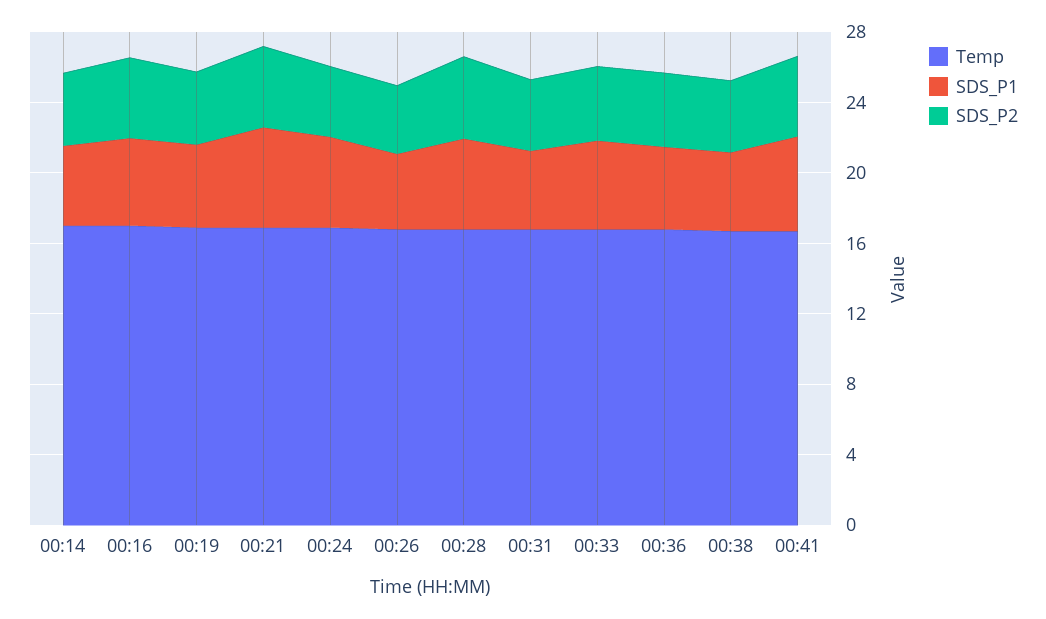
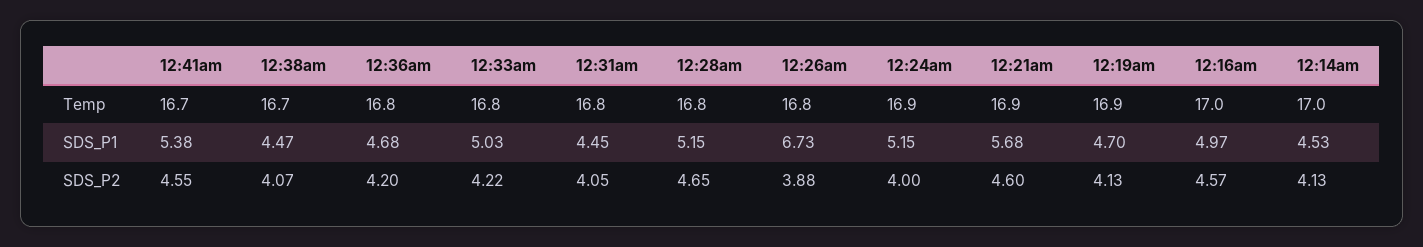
  {
    "Temp": {
      "00:14": 17,
      "00:16": 17,
      "00:19": 16.9,
      "00:21": 16.9,
      "00:24": 16.9,
      "00:26": 16.8,
      "00:28": 16.8,
      "00:31": 16.8,
      "00:33": 16.8,
      "00:36": 16.8,
      "00:38": 16.7,
      "00:41": 16.7
    },
    "SDS_P1": {
      "00:14": 4.53,
      "00:16": 4.97,
      "00:19": 4.7,
      "00:21": 5.68,
      "00:24": 5.15,
-     "00:26": 4,
+     "00:26": 6.73,
      "00:28": 5.15,
      "00:31": 4.45,
      "00:33": 5.03,
      "00:36": 4.68,
      "00:38": 4.47,
      "00:41": 5.38
    },
    "SDS_P2": {
      "00:14": 4.13,
      "00:16": 4.57,
      "00:19": 4.13,
      "00:21": 4.6,
      "00:24": 4,
      "00:26": 3.88,
      "00:28": 4.65,
      "00:31": 4.05,
      "00:33": 4.22,
      "00:36": 4.2,
      "00:38": 4.07,
      "00:41": 4.55
    }
  }

